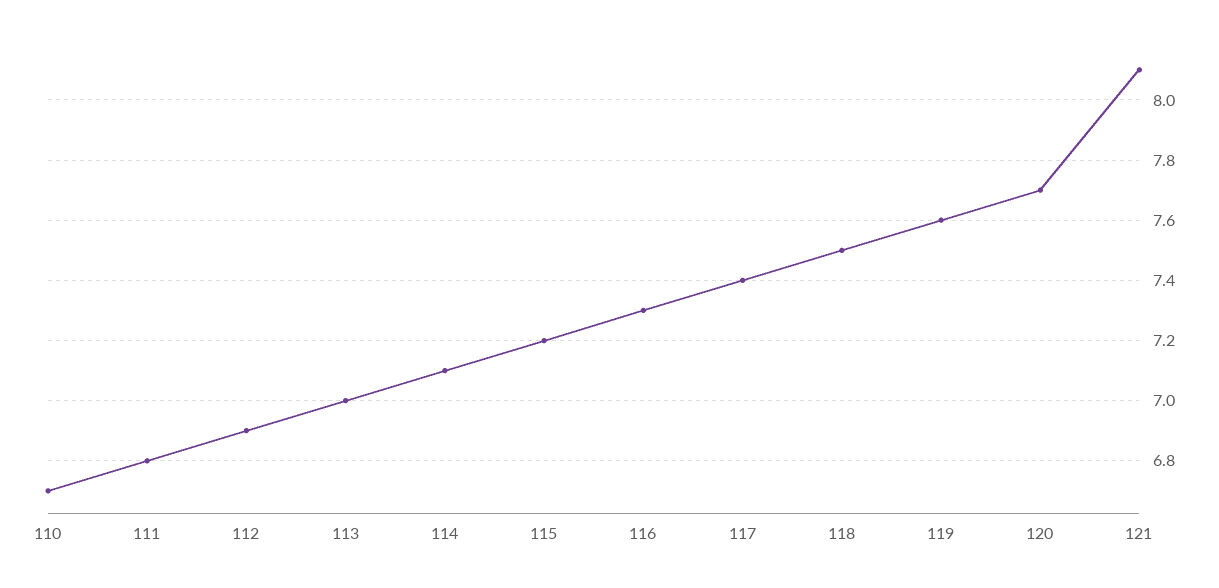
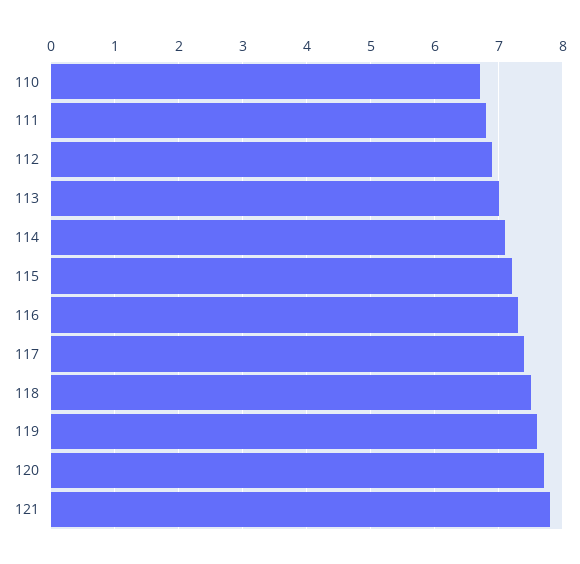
  {
    "110": 6.7,
    "111": 6.8,
    "112": 6.9,
    "113": 7,
    "114": 7.1,
    "115": 7.2,
    "116": 7.3,
    "117": 7.4,
    "118": 7.5,
    "119": 7.6,
    "120": 7.7,
-   "121": 8.1
+   "121": 7.8
  }

